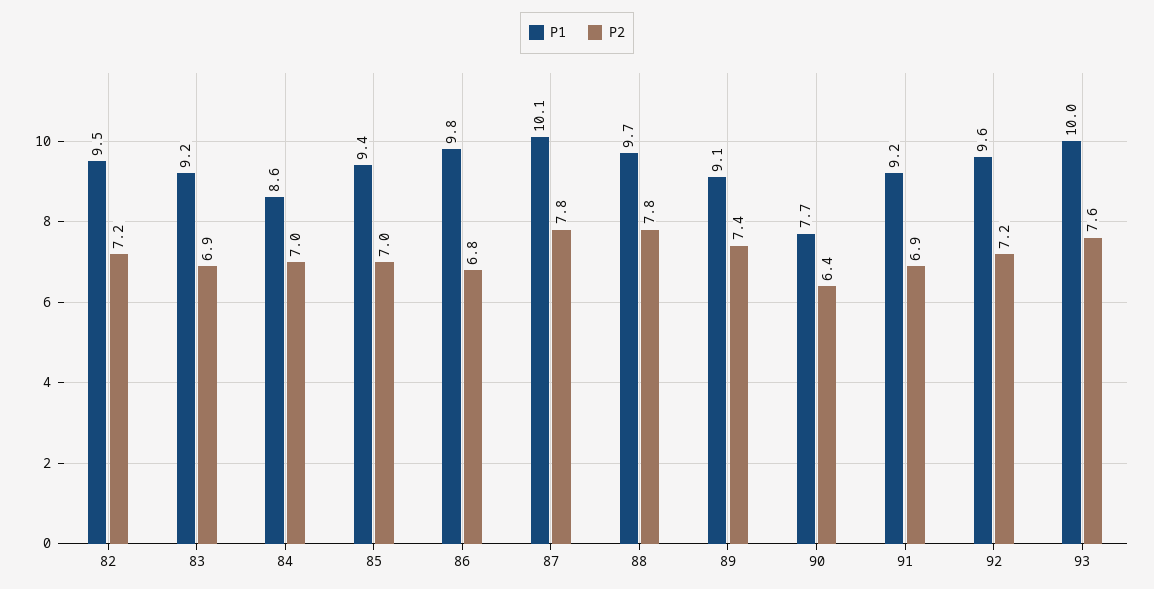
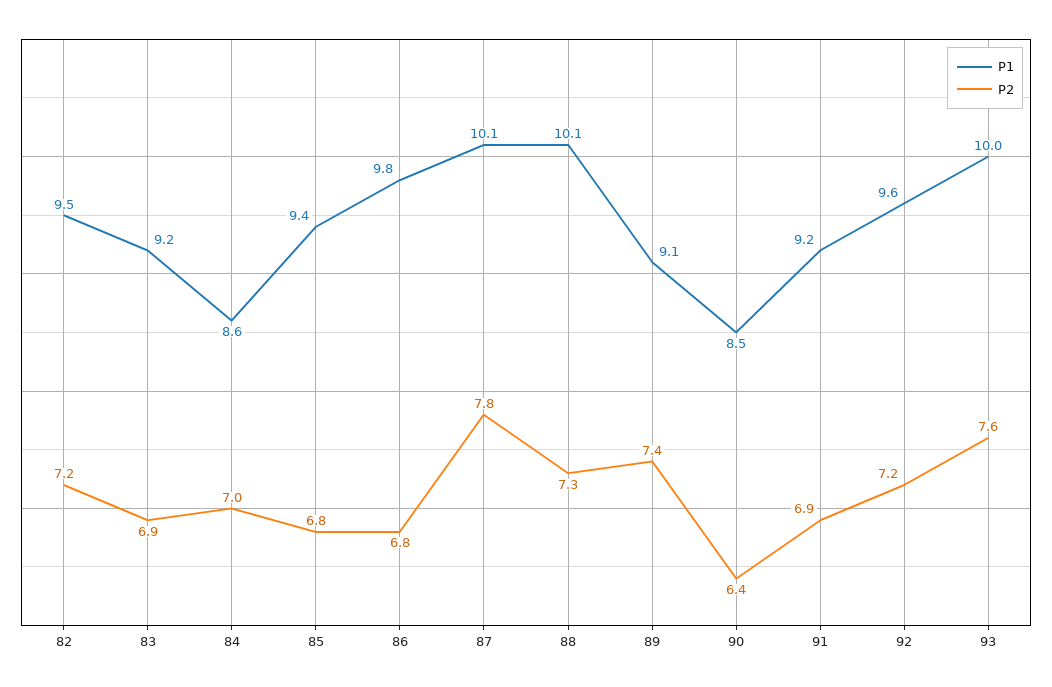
  {
    "P1": {
      "82": 9.5,
      "83": 9.2,
      "84": 8.6,
      "85": 9.4,
      "86": 9.8,
      "87": 10.1,
-     "88": 9.7,
+     "88": 10.1,
      "89": 9.1,
-     "90": 7.7,
+     "90": 8.5,
      "91": 9.2,
      "92": 9.6,
      "93": 10
    },
    "P2": {
      "82": 7.2,
      "83": 6.9,
      "84": 7,
-     "85": 7,
+     "85": 6.8,
      "86": 6.8,
      "87": 7.8,
-     "88": 7.8,
+     "88": 7.3,
      "89": 7.4,
      "90": 6.4,
      "91": 6.9,
      "92": 7.2,
      "93": 7.6
    }
  }

